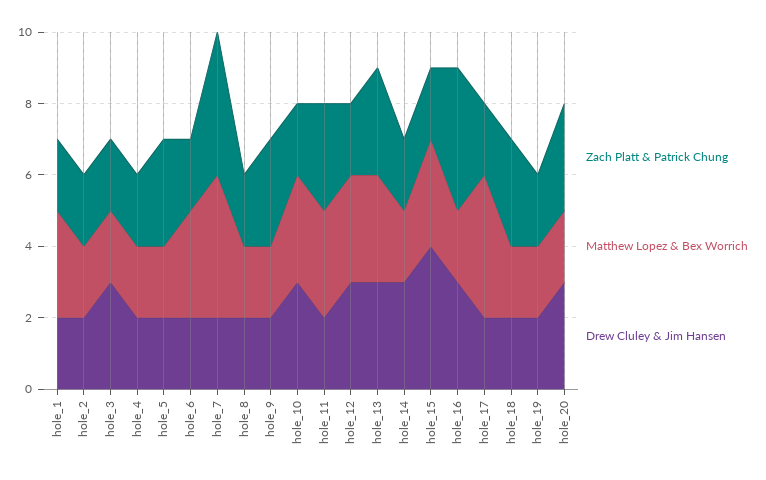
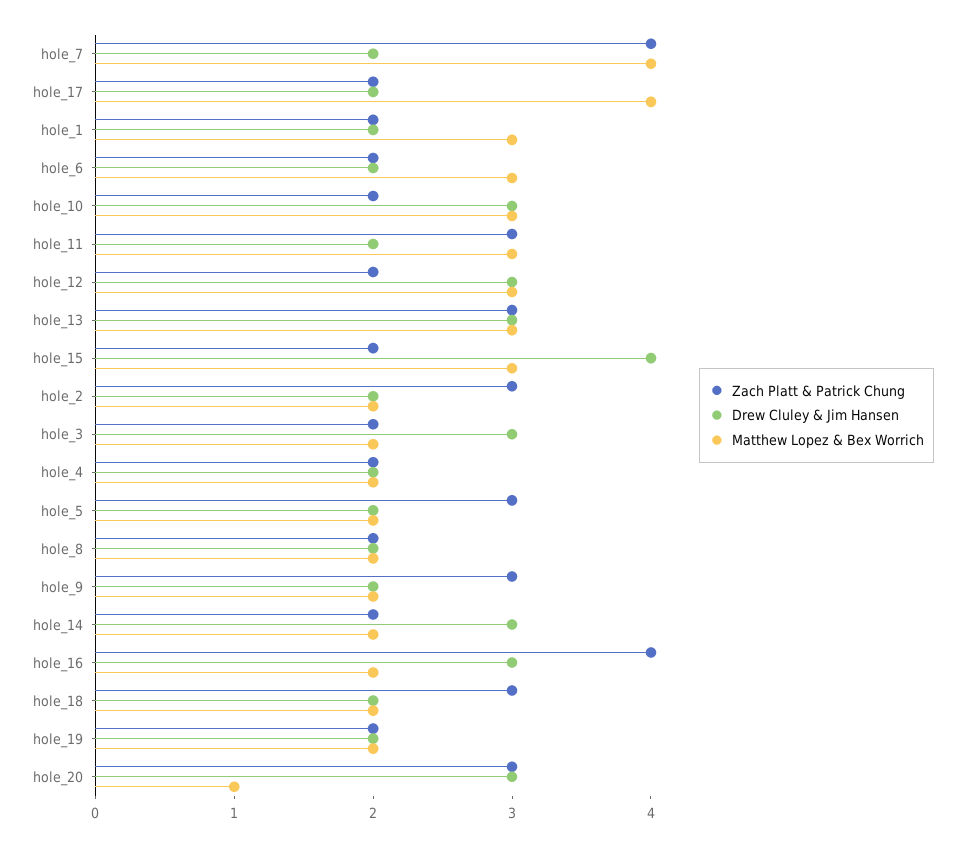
  {
    "Zach Platt & Patrick Chung": {
      "hole_1": 2,
-     "hole_2": 2,
+     "hole_2": 3,
      "hole_3": 2,
      "hole_4": 2,
      "hole_5": 3,
      "hole_6": 2,
      "hole_7": 4,
      "hole_8": 2,
      "hole_9": 3,
      "hole_10": 2,
      "hole_11": 3,
      "hole_12": 2,
      "hole_13": 3,
      "hole_14": 2,
      "hole_15": 2,
      "hole_16": 4,
      "hole_17": 2,
      "hole_18": 3,
      "hole_19": 2,
      "hole_20": 3
    },
    "Matthew Lopez & Bex Worrich": {
      "hole_1": 3,
      "hole_2": 2,
      "hole_3": 2,
      "hole_4": 2,
      "hole_5": 2,
      "hole_6": 3,
      "hole_7": 4,
      "hole_8": 2,
      "hole_9": 2,
      "hole_10": 3,
      "hole_11": 3,
      "hole_12": 3,
      "hole_13": 3,
      "hole_14": 2,
      "hole_15": 3,
      "hole_16": 2,
      "hole_17": 4,
      "hole_18": 2,
      "hole_19": 2,
-     "hole_20": 2
+     "hole_20": 1
    },
    "Drew Cluley & Jim Hansen": {
      "hole_1": 2,
      "hole_2": 2,
      "hole_3": 3,
      "hole_4": 2,
      "hole_5": 2,
      "hole_6": 2,
      "hole_7": 2,
      "hole_8": 2,
      "hole_9": 2,
      "hole_10": 3,
      "hole_11": 2,
      "hole_12": 3,
      "hole_13": 3,
      "hole_14": 3,
      "hole_15": 4,
      "hole_16": 3,
      "hole_17": 2,
      "hole_18": 2,
      "hole_19": 2,
      "hole_20": 3
    }
  }

